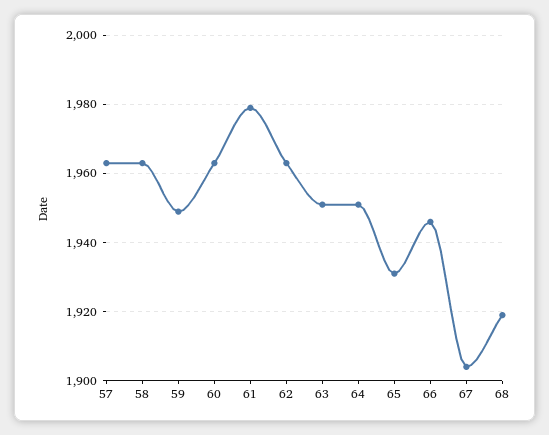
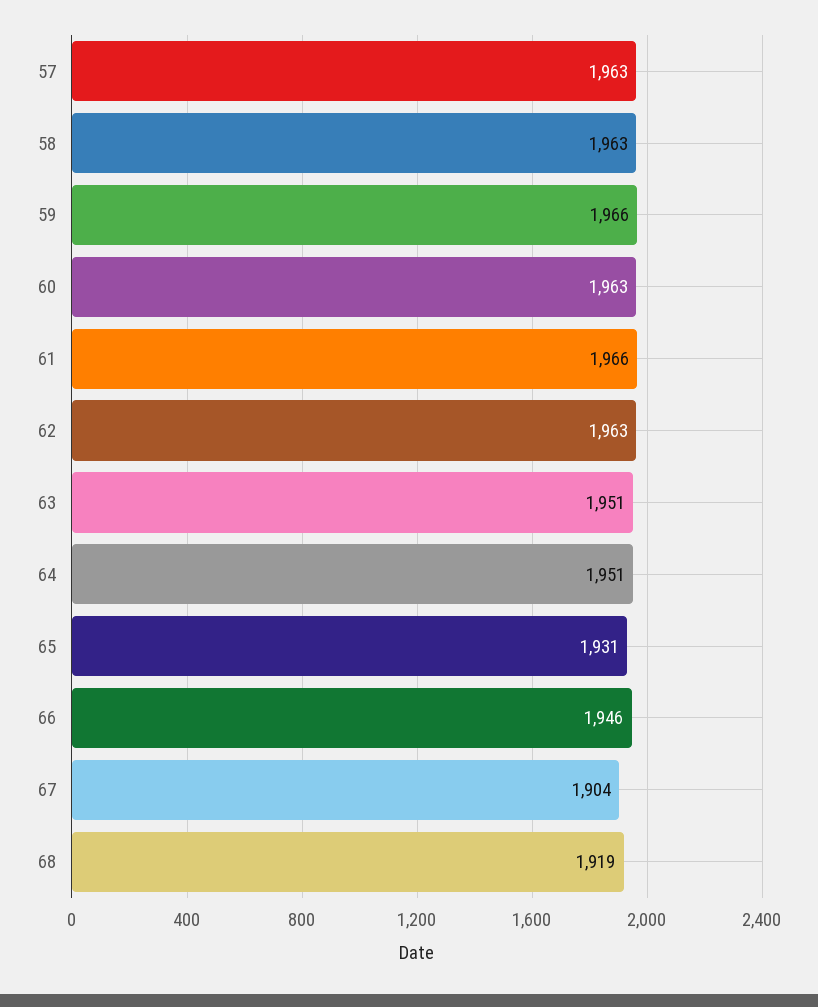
  {
    "57": 1963,
    "58": 1963,
-   "59": 1950,
+   "59": 1966,
    "60": 1963,
-   "61": 1980,
+   "61": 1966,
    "62": 1963,
    "63": 1951,
    "64": 1951,
    "65": 1931,
    "66": 1946,
    "67": 1904,
    "68": 1919
  }

